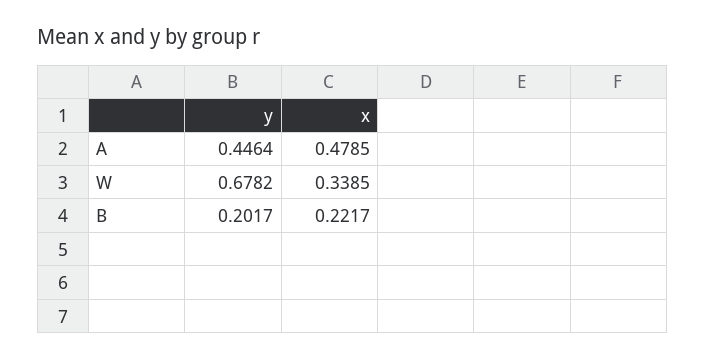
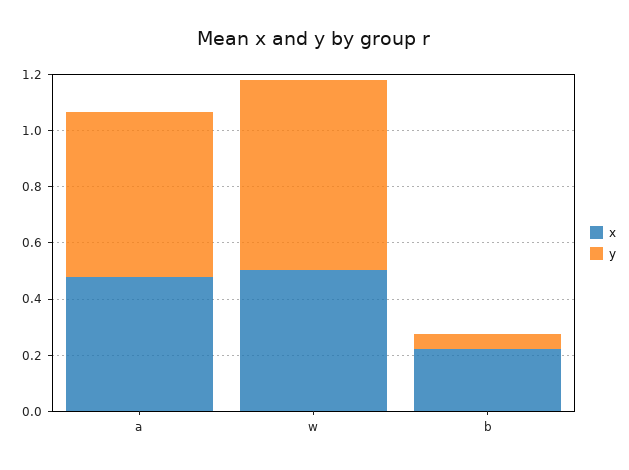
  {
    "y": {
-     "A": 0.4464,
+     "A": 0.6,
      "W": 0.6782,
-     "B": 0.2017
+     "B": 0.05
    },
    "x": {
      "A": 0.4785,
-     "W": 0.3385,
+     "W": 0.5,
      "B": 0.2217
    }
  }

